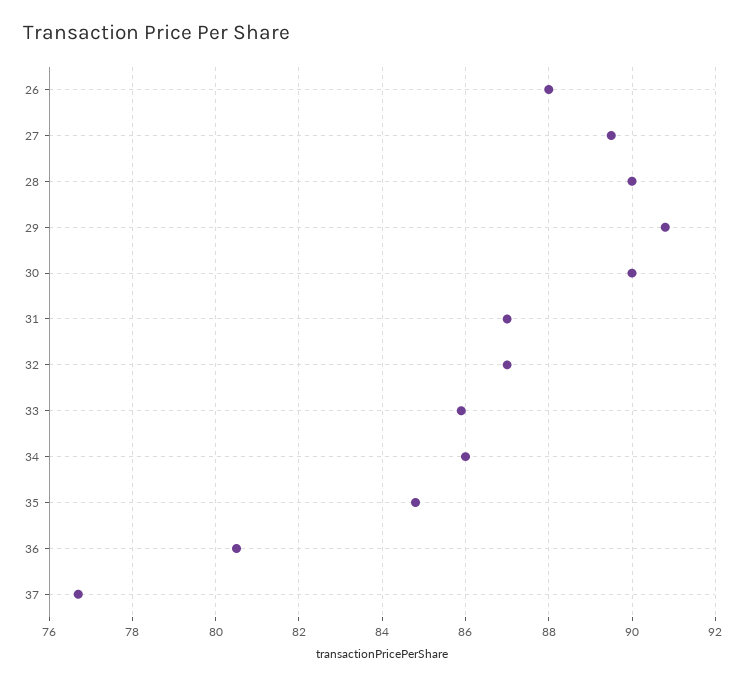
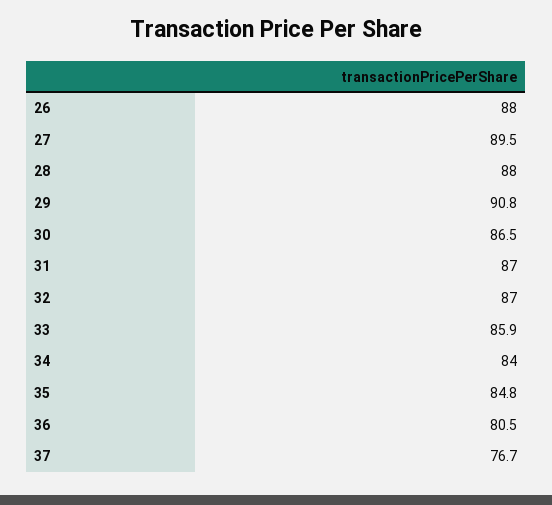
  {
    "26": 88,
    "27": 89.5,
-   "28": 90,
+   "28": 88,
    "29": 90.8,
-   "30": 90,
+   "30": 86.5,
    "31": 87,
    "32": 87,
    "33": 85.9,
-   "34": 86,
+   "34": 84,
    "35": 84.8,
    "36": 80.5,
    "37": 76.7
  }

